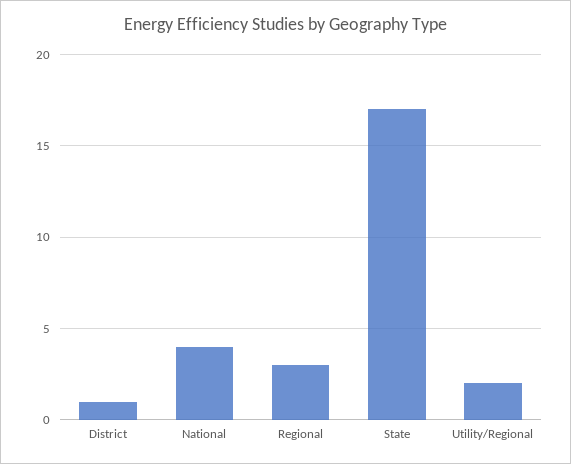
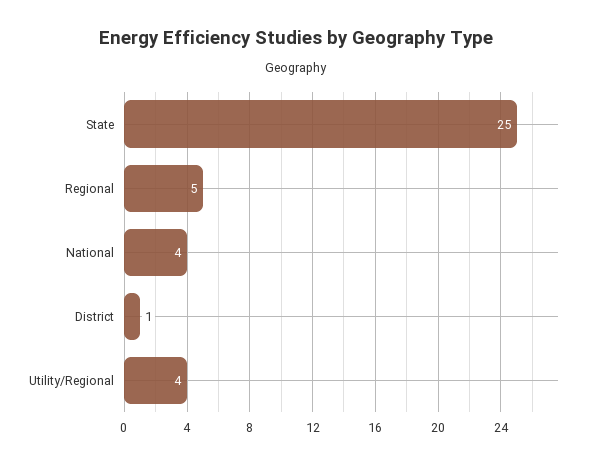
  {
    "District": 1,
    "National": 4,
-   "Regional": 3,
+   "Regional": 5,
-   "State": 17,
+   "State": 25,
-   "Utility/Regional": 2
+   "Utility/Regional": 4
  }

